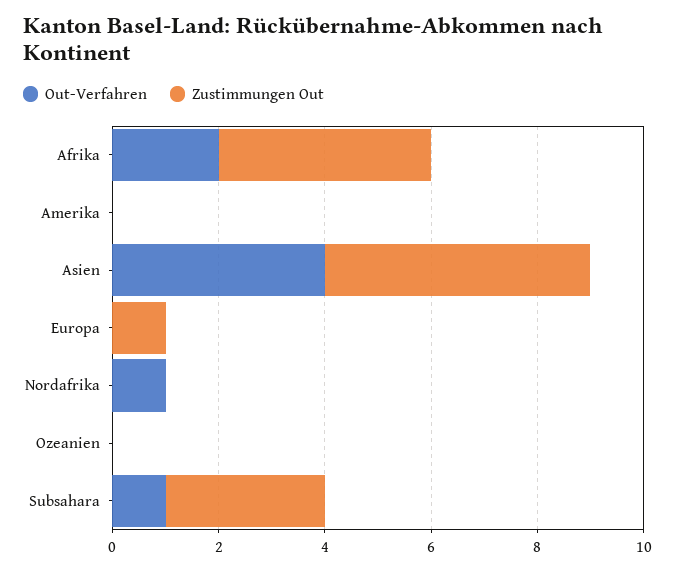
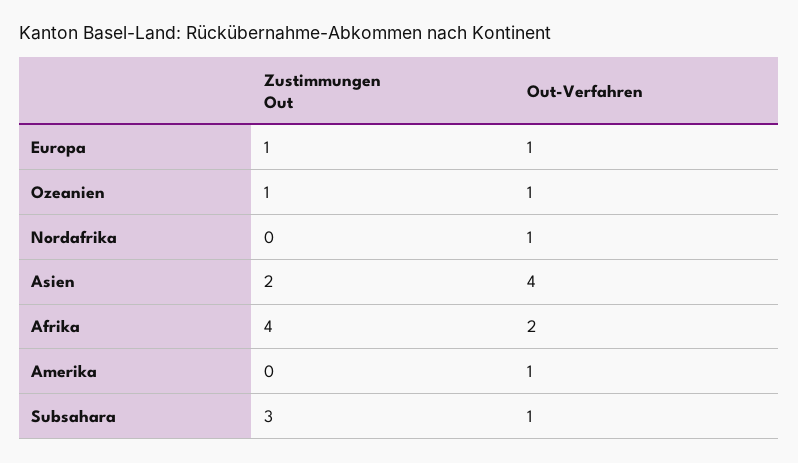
  {
    "Out-Verfahren": {
      "Afrika": 2,
-     "Amerika": 0,
+     "Amerika": 1,
      "Asien": 4,
-     "Europa": 0,
+     "Europa": 1,
      "Nordafrika": 1,
-     "Ozeanien": 0,
+     "Ozeanien": 1,
      "Subsahara": 1
    },
    "Zustimmungen Out": {
      "Afrika": 4,
      "Amerika": 0,
-     "Asien": 5,
+     "Asien": 2,
      "Europa": 1,
      "Nordafrika": 0,
-     "Ozeanien": 0,
+     "Ozeanien": 1,
      "Subsahara": 3
    }
  }

